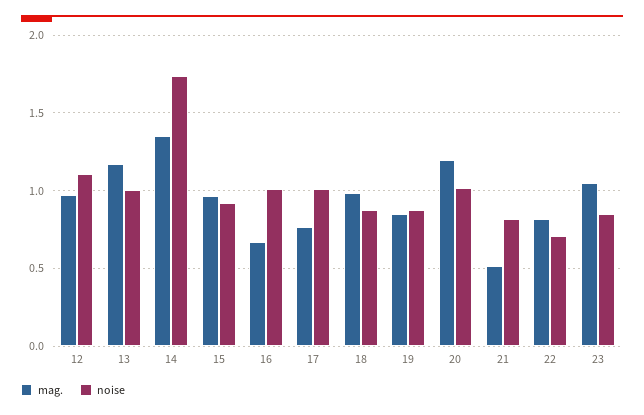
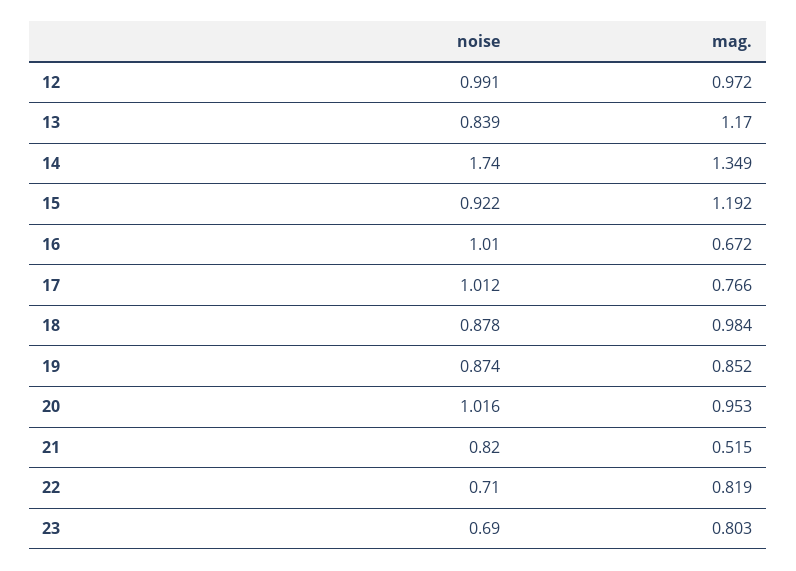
  {
    "mag.": {
      "12": 0.972,
      "13": 1.17,
      "14": 1.349,
-     "15": 0.95,
+     "15": 1.192,
      "16": 0.672,
      "17": 0.766,
      "18": 0.984,
      "19": 0.852,
-     "20": 1.2,
+     "20": 0.953,
      "21": 0.515,
      "22": 0.819,
-     "23": 1.05
+     "23": 0.803
    },
    "noise": {
-     "12": 1.1,
+     "12": 0.991,
-     "13": 1,
+     "13": 0.839,
      "14": 1.74,
      "15": 0.922,
      "16": 1.01,
      "17": 1.012,
      "18": 0.878,
      "19": 0.874,
      "20": 1.016,
      "21": 0.82,
      "22": 0.71,
-     "23": 0.85
+     "23": 0.69
    }
  }

